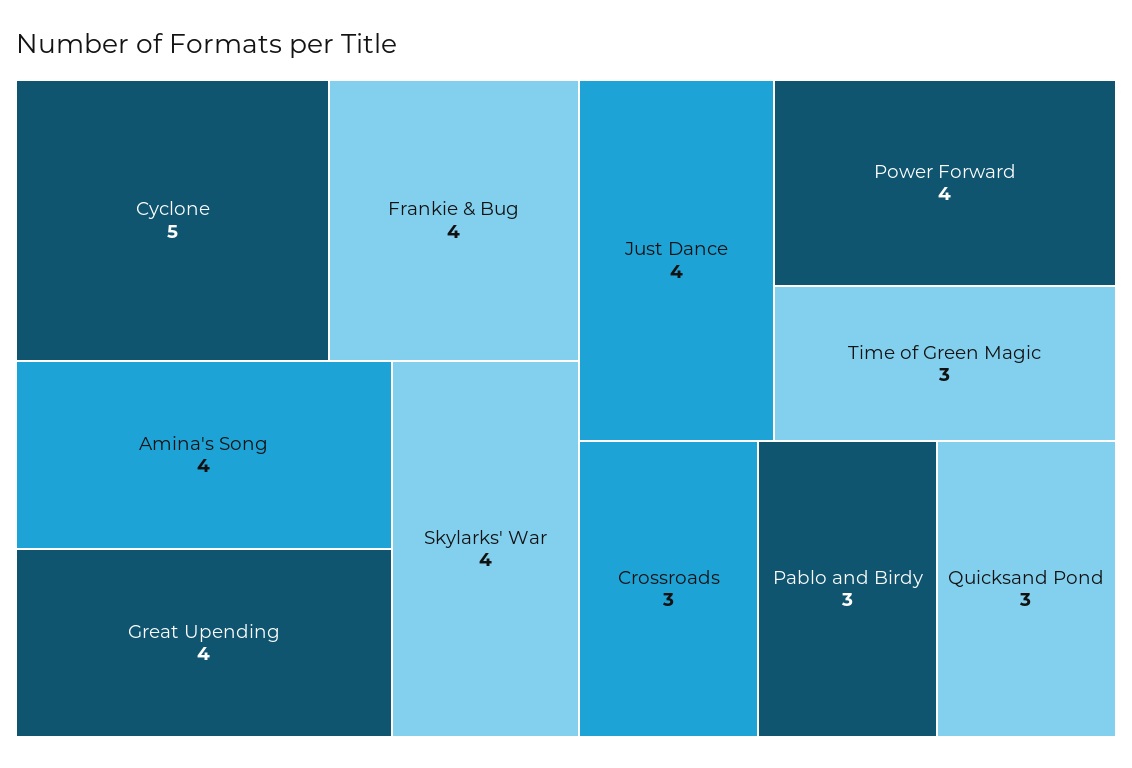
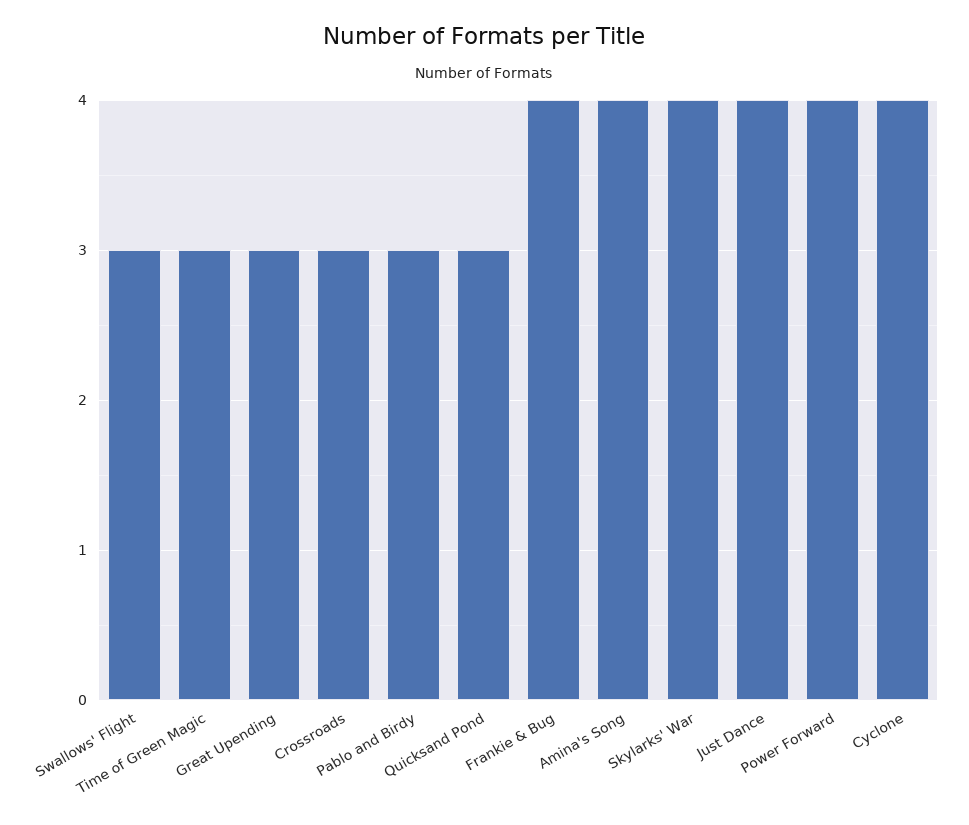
  {
-   "Cyclone": 5,
+   "Cyclone": 4,
    "Frankie & Bug": 4,
    "Amina's Song": 4,
-   "Great Upending": 4,
+   "Great Upending": 3,
    "Skylarks' War": 4,
    "Just Dance": 4,
    "Power Forward": 4,
    "Time of Green Magic": 3,
    "Crossroads": 3,
    "Pablo and Birdy": 3,
-   "Quicksand Pond": 3
+   "Quicksand Pond": 3,
+   "Swallows' Flight": 3
  }

